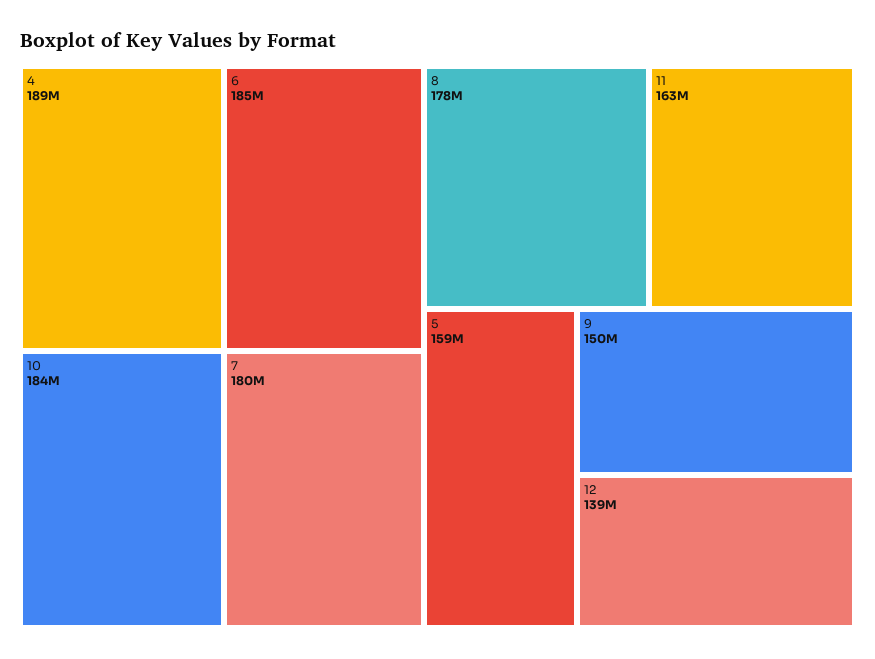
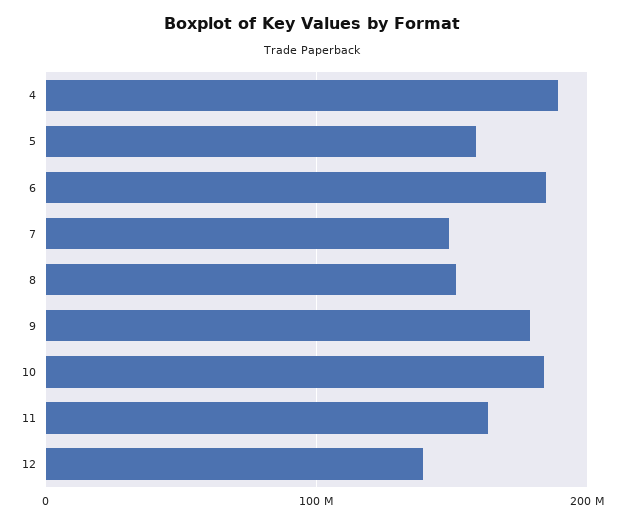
  {
    "4": 189000000,
    "6": 185000000,
    "10": 184000000,
-   "7": 180000000,
+   "7": 150000000,
-   "8": 178000000,
+   "8": 150000000,
    "11": 163000000,
    "5": 159000000,
-   "9": 150000000,
+   "9": 180000000,
    "12": 139000000
  }

